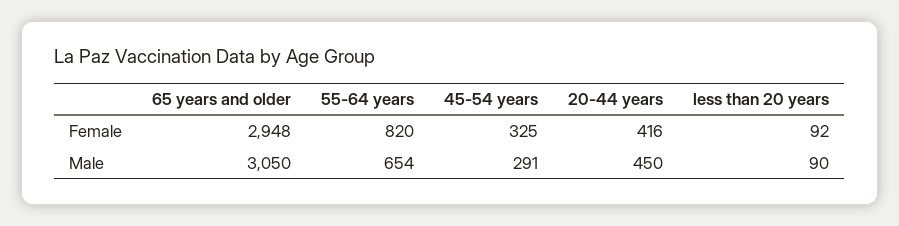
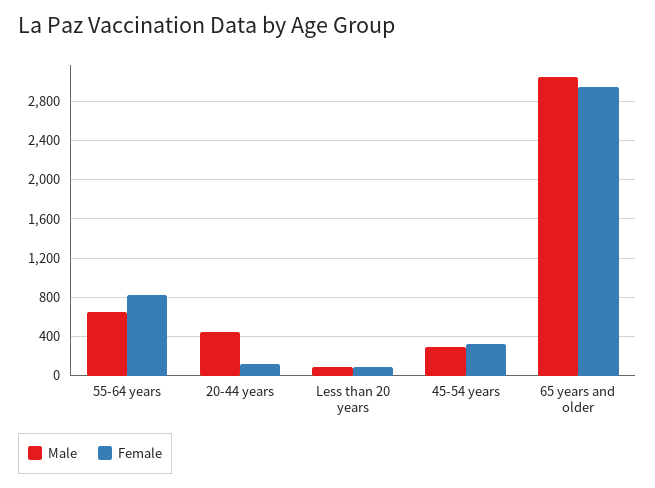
  {
    "Female": {
      "65 years and older": 2948,
      "55-64 years": 820,
      "45-54 years": 325,
-     "20-44 years": 416,
+     "20-44 years": 100,
      "less than 20 years": 92
    },
    "Male": {
      "65 years and older": 3050,
      "55-64 years": 654,
      "45-54 years": 291,
      "20-44 years": 450,
      "less than 20 years": 90
    }
  }

